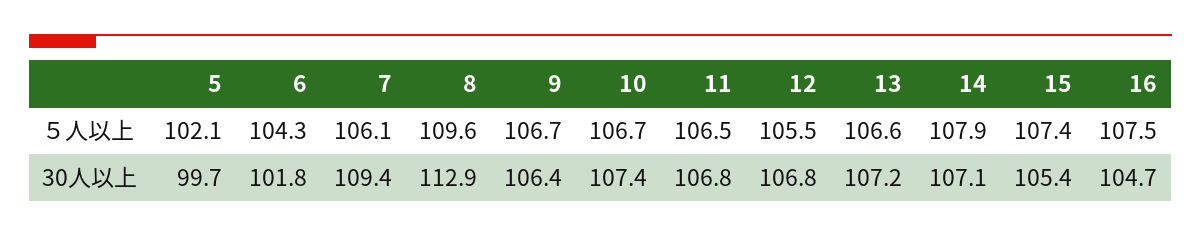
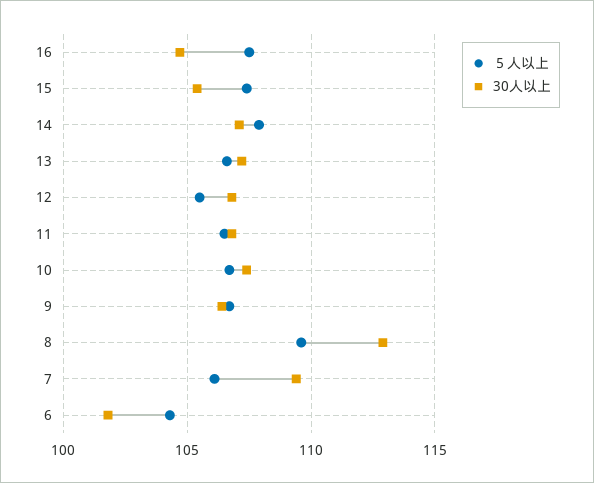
  {
    "５人以上": {
-     "5": 102.1,
      "6": 104.3,
      "7": 106.1,
      "8": 109.6,
      "9": 106.7,
      "10": 106.7,
      "11": 106.5,
      "12": 105.5,
      "13": 106.6,
      "14": 107.9,
      "15": 107.4,
      "16": 107.5
    },
    "30人以上": {
-     "5": 99.7,
      "6": 101.8,
      "7": 109.4,
      "8": 112.9,
      "9": 106.4,
      "10": 107.4,
      "11": 106.8,
      "12": 106.8,
      "13": 107.2,
      "14": 107.1,
      "15": 105.4,
      "16": 104.7
    }
  }

